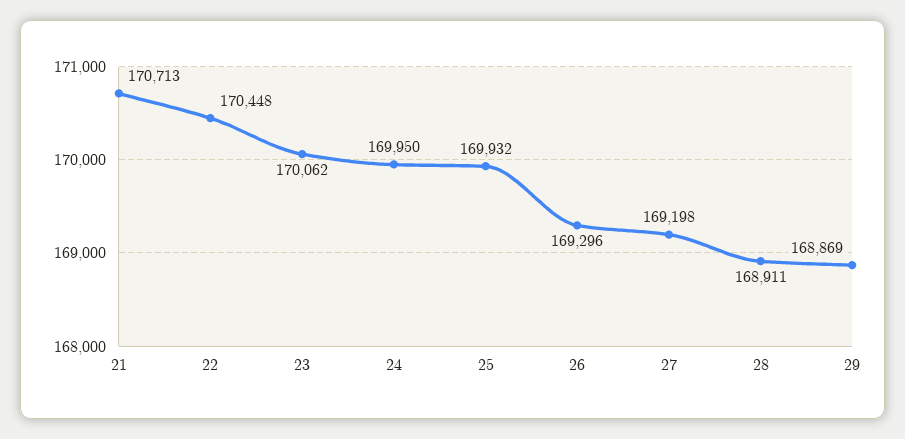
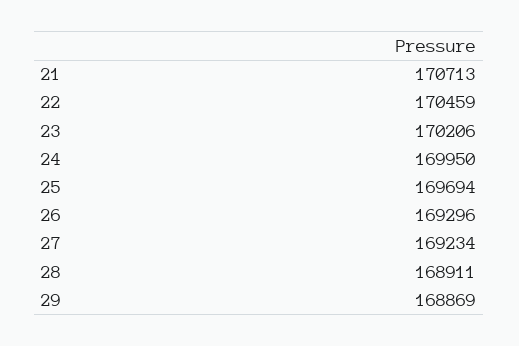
  {
    "21": 170713,
-   "22": 170448,
+   "22": 170459,
-   "23": 170062,
+   "23": 170206,
    "24": 169950,
-   "25": 169932,
+   "25": 169694,
    "26": 169296,
-   "27": 169198,
+   "27": 169234,
    "28": 168911,
    "29": 168869
  }

